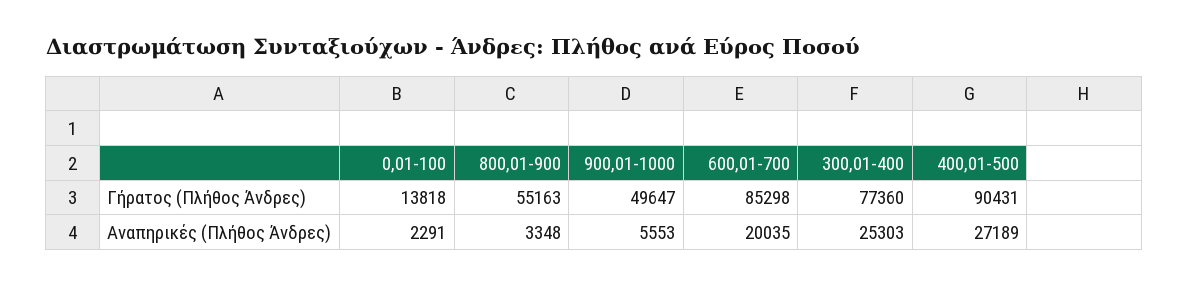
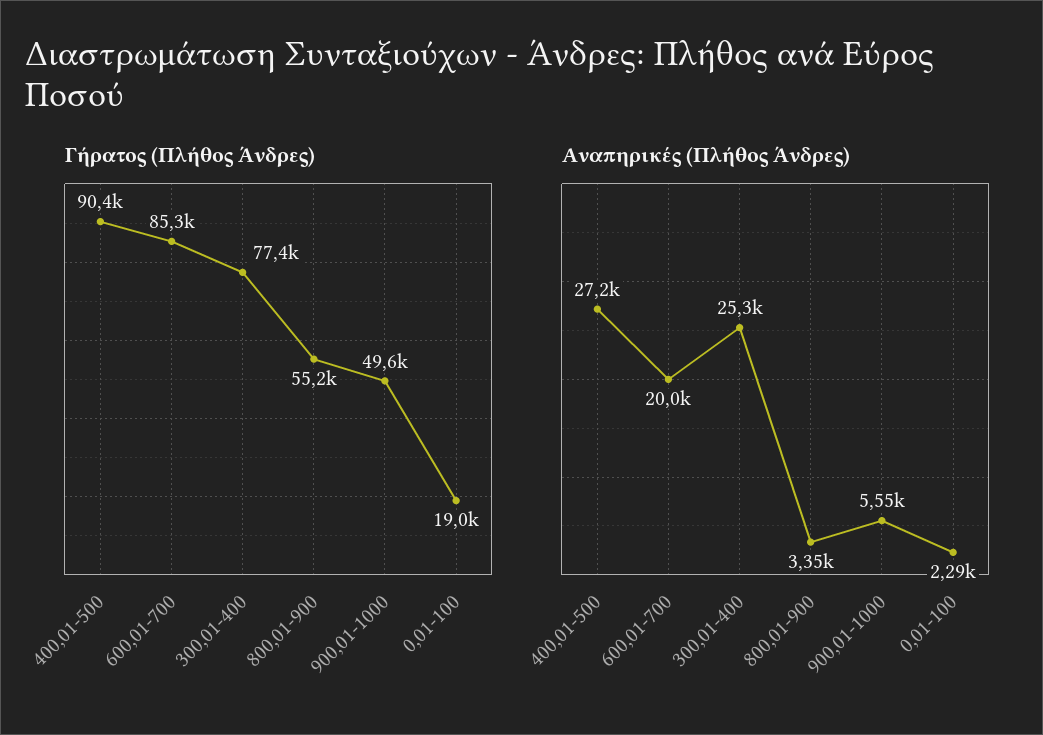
  {
    "Γήρατος (Πλήθος Άνδρες)": {
-     "0,01-100": 13818,
+     "0,01-100": 19000,
      "800,01-900": 55163,
      "900,01-1000": 49647,
      "600,01-700": 85298,
      "300,01-400": 77360,
      "400,01-500": 90431
    },
    "Αναπηρικές (Πλήθος Άνδρες)": {
      "0,01-100": 2291,
      "800,01-900": 3348,
      "900,01-1000": 5553,
      "600,01-700": 20035,
      "300,01-400": 25303,
      "400,01-500": 27189
    }
  }

